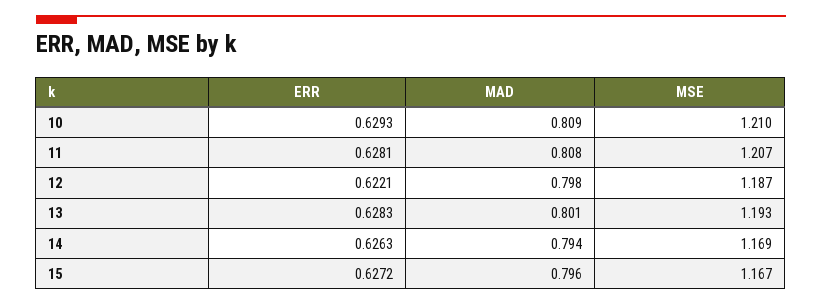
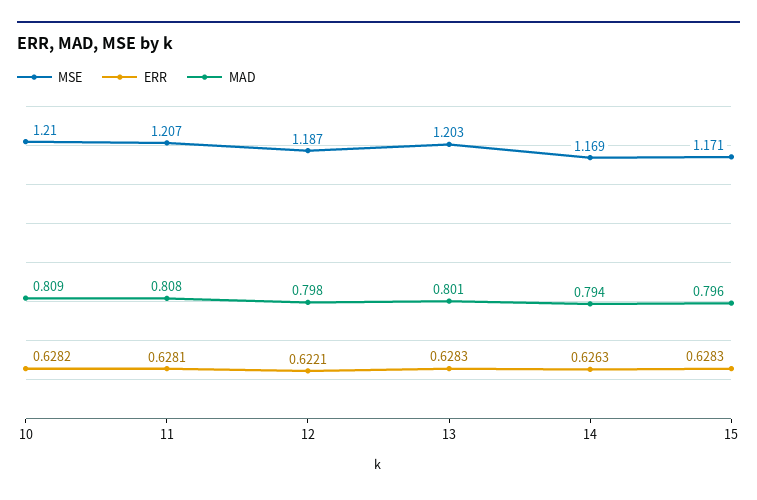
  {
    "ERR": {
-     "10": 0.6293,
+     "10": 0.6282,
      "11": 0.6281,
      "12": 0.6221,
      "13": 0.6283,
      "14": 0.6263,
-     "15": 0.6272
+     "15": 0.6283
    },
    "MAD": {
      "10": 0.809,
      "11": 0.808,
      "12": 0.798,
      "13": 0.801,
      "14": 0.794,
      "15": 0.796
    },
    "MSE": {
      "10": 1.21,
      "11": 1.207,
      "12": 1.187,
-     "13": 1.193,
+     "13": 1.203,
      "14": 1.169,
-     "15": 1.167
+     "15": 1.171
    }
  }

